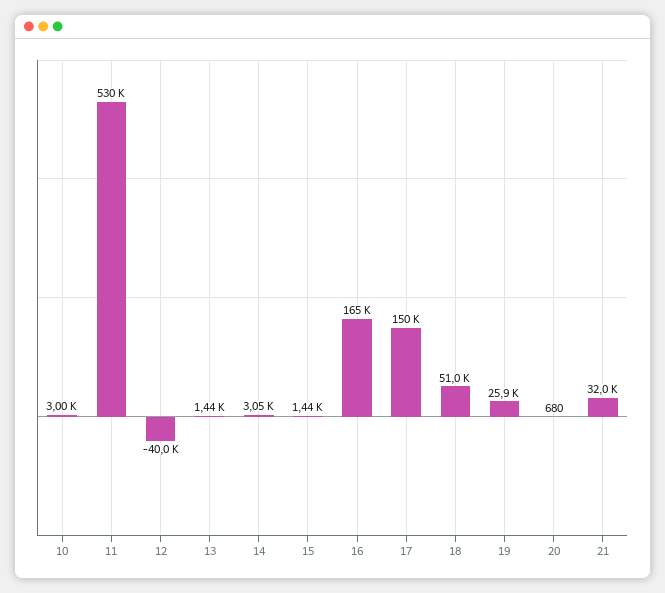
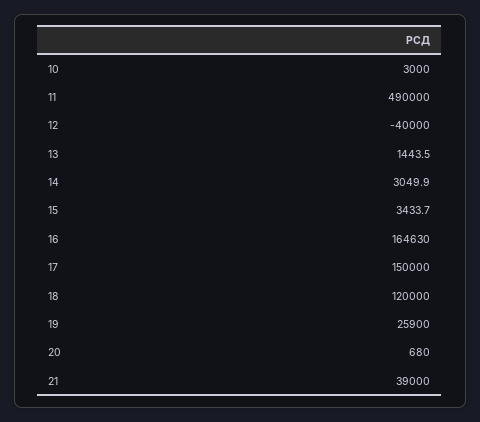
  {
    "10": 3000,
-   "11": 530000,
+   "11": 490000,
    "12": -40000,
    "13": 1443.5,
    "14": 3049.9,
-   "15": 1440,
+   "15": 3433.7,
    "16": 164630,
    "17": 150000,
-   "18": 51000,
+   "18": 120000,
    "19": 25900,
    "20": 680,
-   "21": 32000
+   "21": 39000
  }

